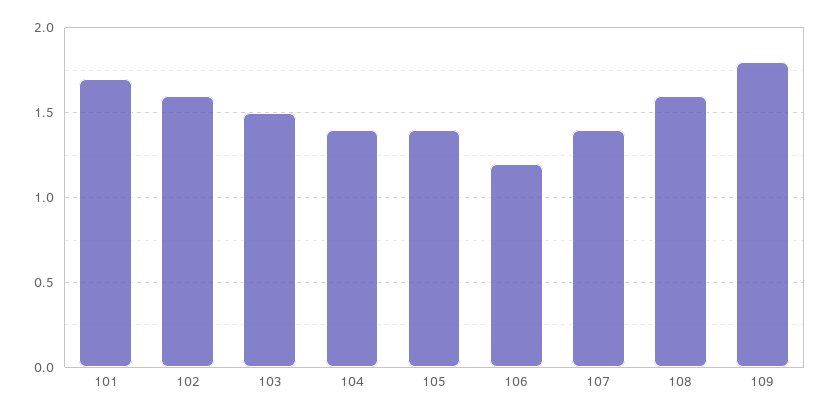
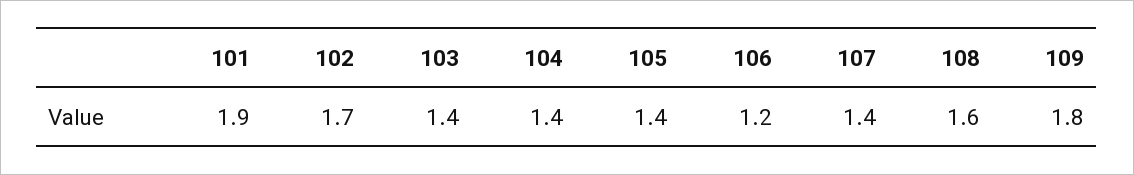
  {
-   "101": 1.7,
+   "101": 1.9,
-   "102": 1.6,
+   "102": 1.7,
-   "103": 1.5,
+   "103": 1.4,
    "104": 1.4,
    "105": 1.4,
    "106": 1.2,
    "107": 1.4,
    "108": 1.6,
    "109": 1.8
  }

